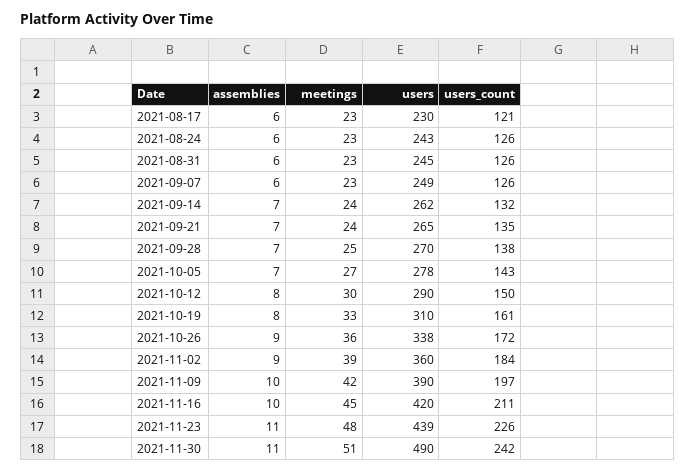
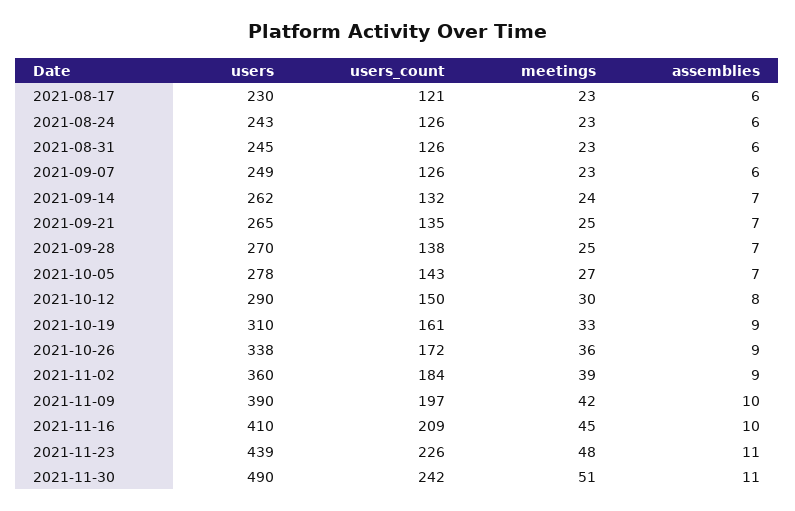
  {
    "assemblies": {
      "2021-08-17": 6,
      "2021-08-24": 6,
      "2021-08-31": 6,
      "2021-09-07": 6,
      "2021-09-14": 7,
      "2021-09-21": 7,
      "2021-09-28": 7,
      "2021-10-05": 7,
      "2021-10-12": 8,
-     "2021-10-19": 8,
+     "2021-10-19": 9,
      "2021-10-26": 9,
      "2021-11-02": 9,
      "2021-11-09": 10,
      "2021-11-16": 10,
      "2021-11-23": 11,
      "2021-11-30": 11
    },
    "meetings": {
      "2021-08-17": 23,
      "2021-08-24": 23,
      "2021-08-31": 23,
      "2021-09-07": 23,
      "2021-09-14": 24,
-     "2021-09-21": 24,
+     "2021-09-21": 25,
      "2021-09-28": 25,
      "2021-10-05": 27,
      "2021-10-12": 30,
      "2021-10-19": 33,
      "2021-10-26": 36,
      "2021-11-02": 39,
      "2021-11-09": 42,
      "2021-11-16": 45,
      "2021-11-23": 48,
      "2021-11-30": 51
    },
    "users": {
      "2021-08-17": 230,
      "2021-08-24": 243,
      "2021-08-31": 245,
      "2021-09-07": 249,
      "2021-09-14": 262,
      "2021-09-21": 265,
      "2021-09-28": 270,
      "2021-10-05": 278,
      "2021-10-12": 290,
      "2021-10-19": 310,
      "2021-10-26": 338,
      "2021-11-02": 360,
      "2021-11-09": 390,
-     "2021-11-16": 420,
+     "2021-11-16": 410,
      "2021-11-23": 439,
      "2021-11-30": 490
    },
    "users_count": {
      "2021-08-17": 121,
      "2021-08-24": 126,
      "2021-08-31": 126,
      "2021-09-07": 126,
      "2021-09-14": 132,
      "2021-09-21": 135,
      "2021-09-28": 138,
      "2021-10-05": 143,
      "2021-10-12": 150,
      "2021-10-19": 161,
      "2021-10-26": 172,
      "2021-11-02": 184,
      "2021-11-09": 197,
-     "2021-11-16": 211,
+     "2021-11-16": 209,
      "2021-11-23": 226,
      "2021-11-30": 242
    }
  }

